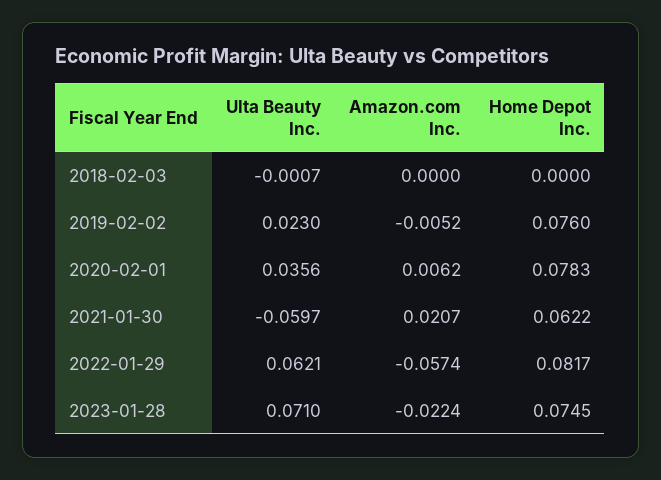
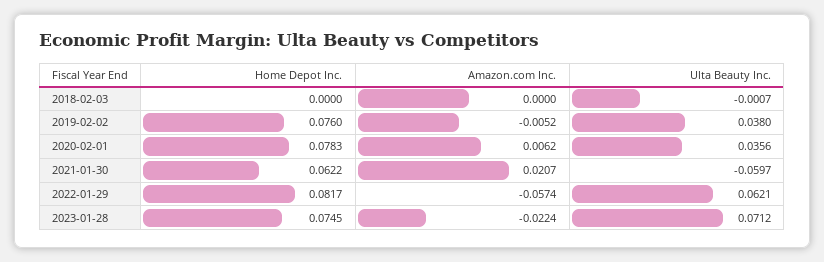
  {
    "Ulta Beauty Inc.": {
      "2018-02-03": -0.0007,
-     "2019-02-02": 0.023,
+     "2019-02-02": 0.038,
      "2020-02-01": 0.0356,
      "2021-01-30": -0.0597,
      "2022-01-29": 0.0621,
-     "2023-01-28": 0.071
+     "2023-01-28": 0.0712
    },
    "Amazon.com Inc.": {
      "2018-02-03": 0,
      "2019-02-02": -0.0052,
      "2020-02-01": 0.0062,
      "2021-01-30": 0.0207,
      "2022-01-29": -0.0574,
      "2023-01-28": -0.0224
    },
    "Home Depot Inc.": {
      "2018-02-03": 0,
      "2019-02-02": 0.076,
      "2020-02-01": 0.0783,
      "2021-01-30": 0.0622,
      "2022-01-29": 0.0817,
      "2023-01-28": 0.0745
    }
  }

